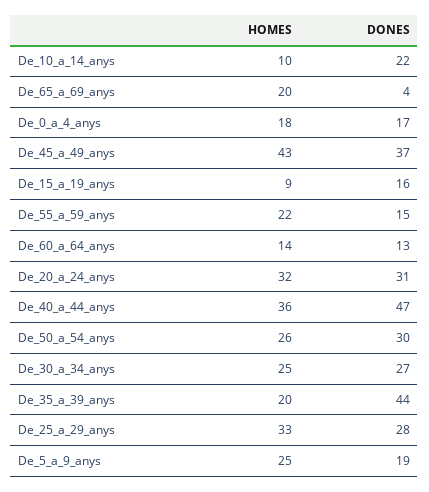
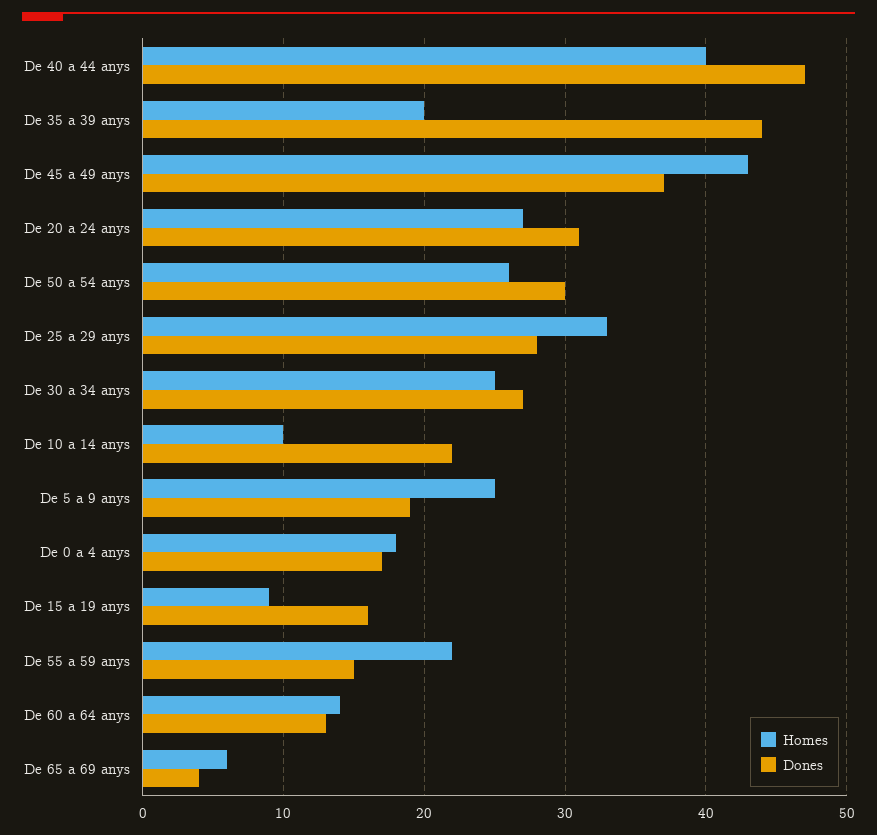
  {
    "HOMES": {
      "De_10_a_14_anys": 10,
-     "De_65_a_69_anys": 20,
+     "De_65_a_69_anys": 6,
      "De_0_a_4_anys": 18,
      "De_45_a_49_anys": 43,
      "De_15_a_19_anys": 9,
      "De_55_a_59_anys": 22,
      "De_60_a_64_anys": 14,
-     "De_20_a_24_anys": 32,
+     "De_20_a_24_anys": 27,
-     "De_40_a_44_anys": 36,
+     "De_40_a_44_anys": 40,
      "De_50_a_54_anys": 26,
      "De_30_a_34_anys": 25,
      "De_35_a_39_anys": 20,
      "De_25_a_29_anys": 33,
      "De_5_a_9_anys": 25
    },
    "DONES": {
      "De_10_a_14_anys": 22,
      "De_65_a_69_anys": 4,
      "De_0_a_4_anys": 17,
      "De_45_a_49_anys": 37,
      "De_15_a_19_anys": 16,
      "De_55_a_59_anys": 15,
      "De_60_a_64_anys": 13,
      "De_20_a_24_anys": 31,
      "De_40_a_44_anys": 47,
      "De_50_a_54_anys": 30,
      "De_30_a_34_anys": 27,
      "De_35_a_39_anys": 44,
      "De_25_a_29_anys": 28,
      "De_5_a_9_anys": 19
    }
  }

